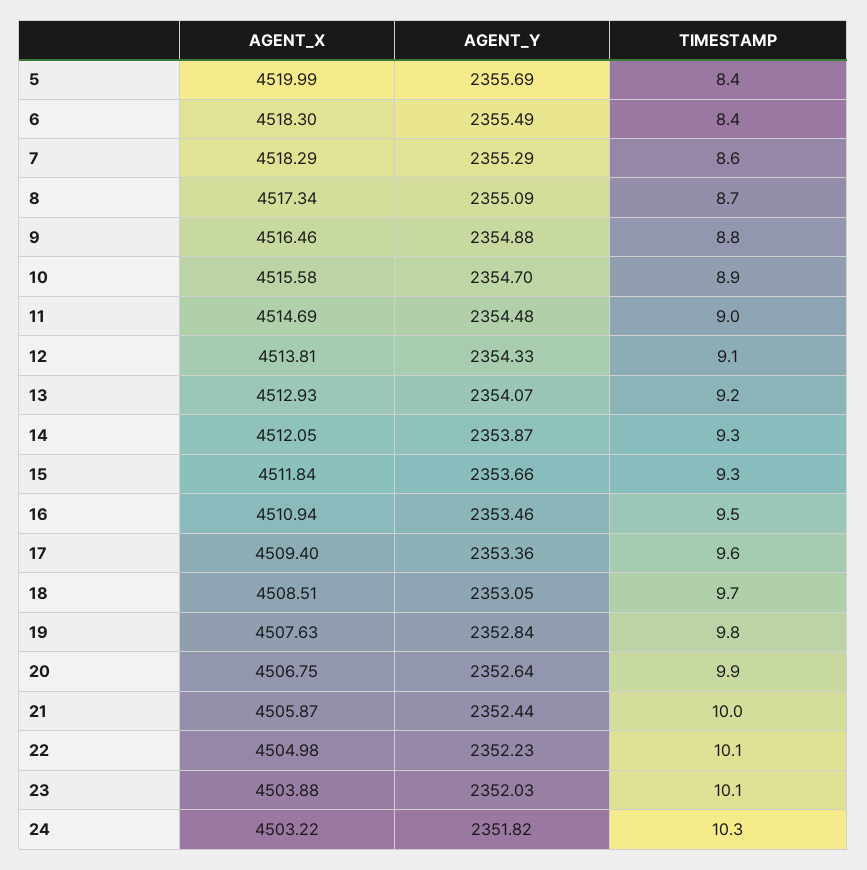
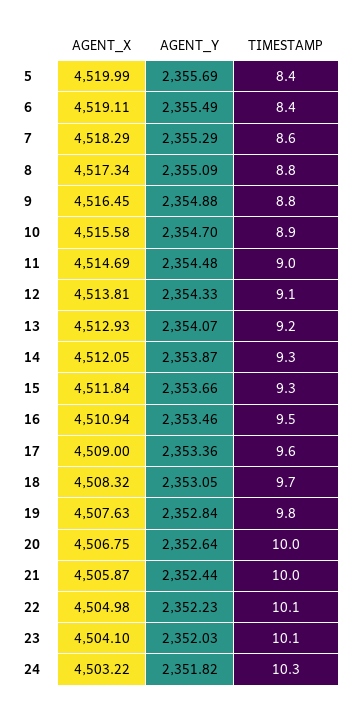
  {
    "AGENT_X": {
      "5": 4519.99,
-     "6": 4518.3,
+     "6": 4519.11,
      "7": 4518.29,
      "8": 4517.34,
-     "9": 4516.46,
+     "9": 4516.45,
      "10": 4515.58,
      "11": 4514.69,
      "12": 4513.81,
      "13": 4512.93,
      "14": 4512.05,
      "15": 4511.84,
      "16": 4510.94,
-     "17": 4509.4,
+     "17": 4509,
-     "18": 4508.51,
+     "18": 4508.32,
      "19": 4507.63,
      "20": 4506.75,
      "21": 4505.87,
      "22": 4504.98,
-     "23": 4503.88,
+     "23": 4504.1,
      "24": 4503.22
    },
    "AGENT_Y": {
      "5": 2355.69,
      "6": 2355.49,
      "7": 2355.29,
      "8": 2355.09,
      "9": 2354.88,
      "10": 2354.7,
      "11": 2354.48,
      "12": 2354.33,
      "13": 2354.07,
      "14": 2353.87,
      "15": 2353.66,
      "16": 2353.46,
      "17": 2353.36,
      "18": 2353.05,
      "19": 2352.84,
      "20": 2352.64,
      "21": 2352.44,
      "22": 2352.23,
      "23": 2352.03,
      "24": 2351.82
    },
    "TIMESTAMP": {
      "5": 8.4,
      "6": 8.4,
      "7": 8.6,
-     "8": 8.7,
+     "8": 8.8,
      "9": 8.8,
      "10": 8.9,
      "11": 9,
      "12": 9.1,
      "13": 9.2,
      "14": 9.3,
      "15": 9.3,
      "16": 9.5,
      "17": 9.6,
      "18": 9.7,
      "19": 9.8,
-     "20": 9.9,
+     "20": 10,
      "21": 10,
      "22": 10.1,
      "23": 10.1,
      "24": 10.3
    }
  }

